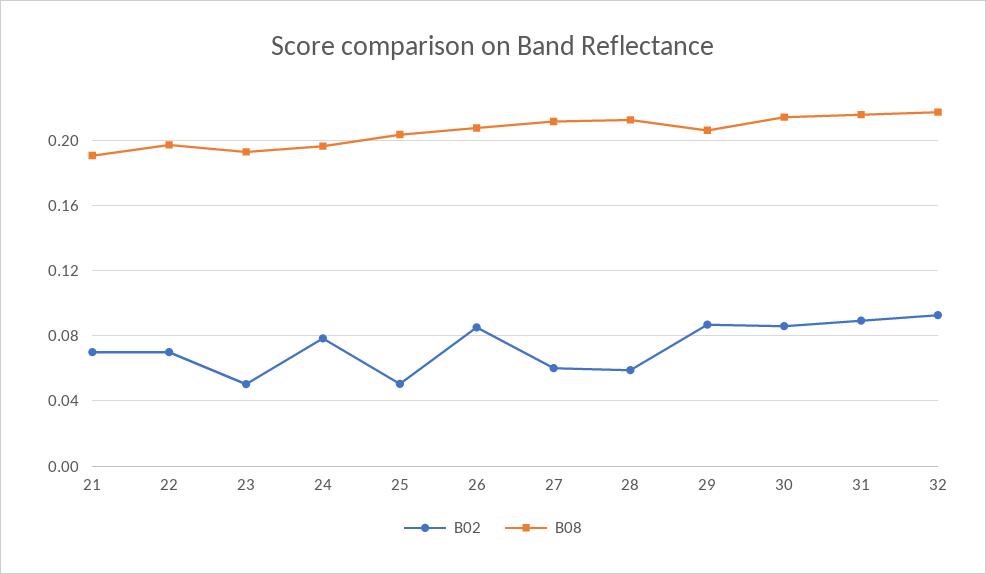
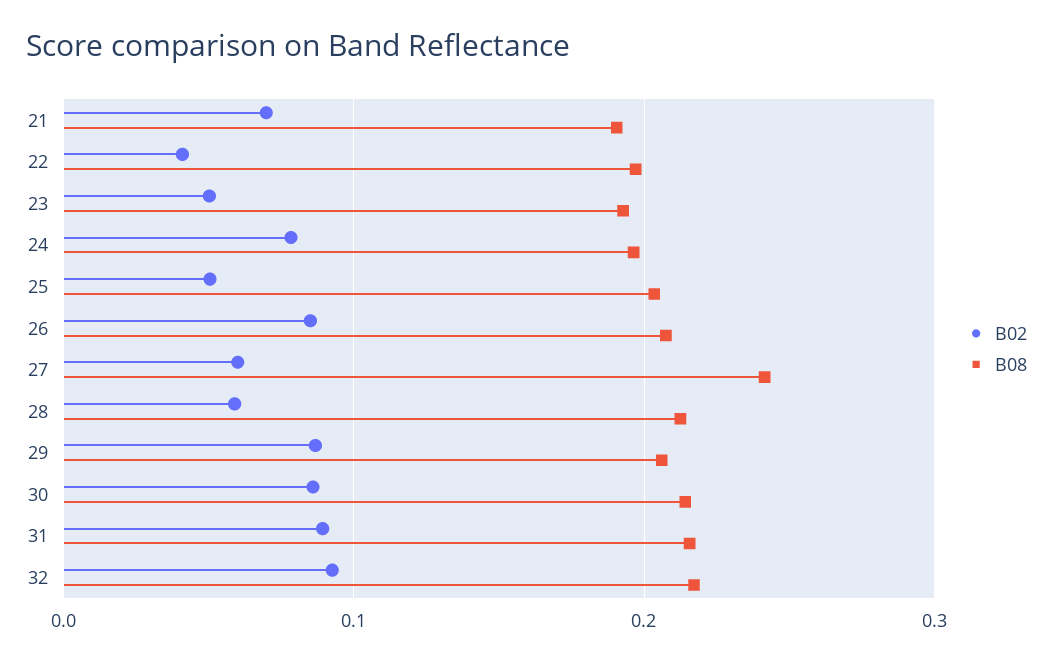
  {
    "B02": {
      "21": 0.07,
-     "22": 0.07,
+     "22": 0.04,
      "23": 0.05,
      "24": 0.08,
      "25": 0.05,
      "26": 0.085,
      "27": 0.06,
      "28": 0.06,
      "29": 0.085,
      "30": 0.085,
      "31": 0.09,
      "32": 0.095
    },
    "B08": {
      "21": 0.19,
      "22": 0.195,
      "23": 0.195,
      "24": 0.195,
      "25": 0.205,
      "26": 0.205,
-     "27": 0.21,
+     "27": 0.24,
      "28": 0.21,
      "29": 0.205,
      "30": 0.215,
      "31": 0.215,
      "32": 0.215
    }
  }

